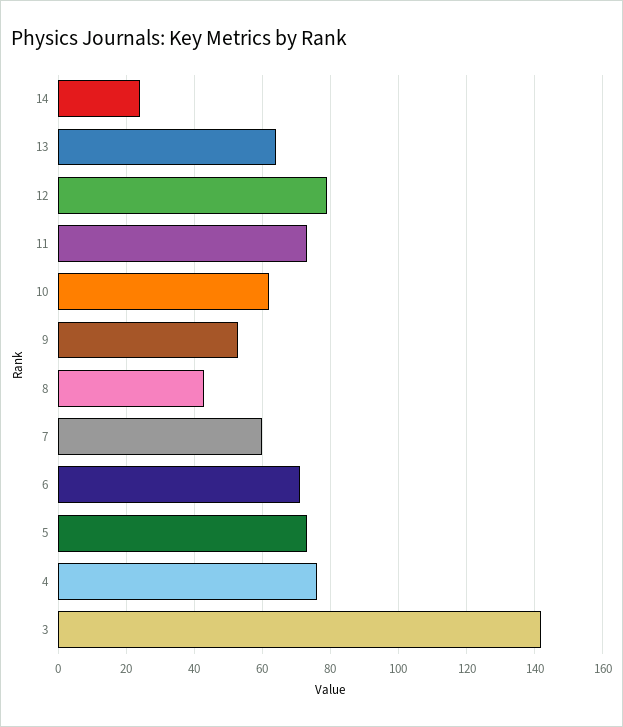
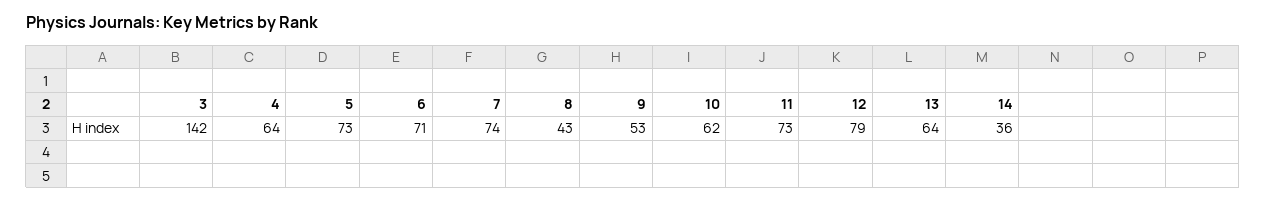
  {
-   "14": 25,
+   "14": 36,
    "13": 64,
    "12": 79,
    "11": 73,
    "10": 62,
    "9": 53,
    "8": 43,
-   "7": 60,
+   "7": 74,
    "6": 71,
    "5": 73,
-   "4": 75,
+   "4": 64,
    "3": 142
  }

